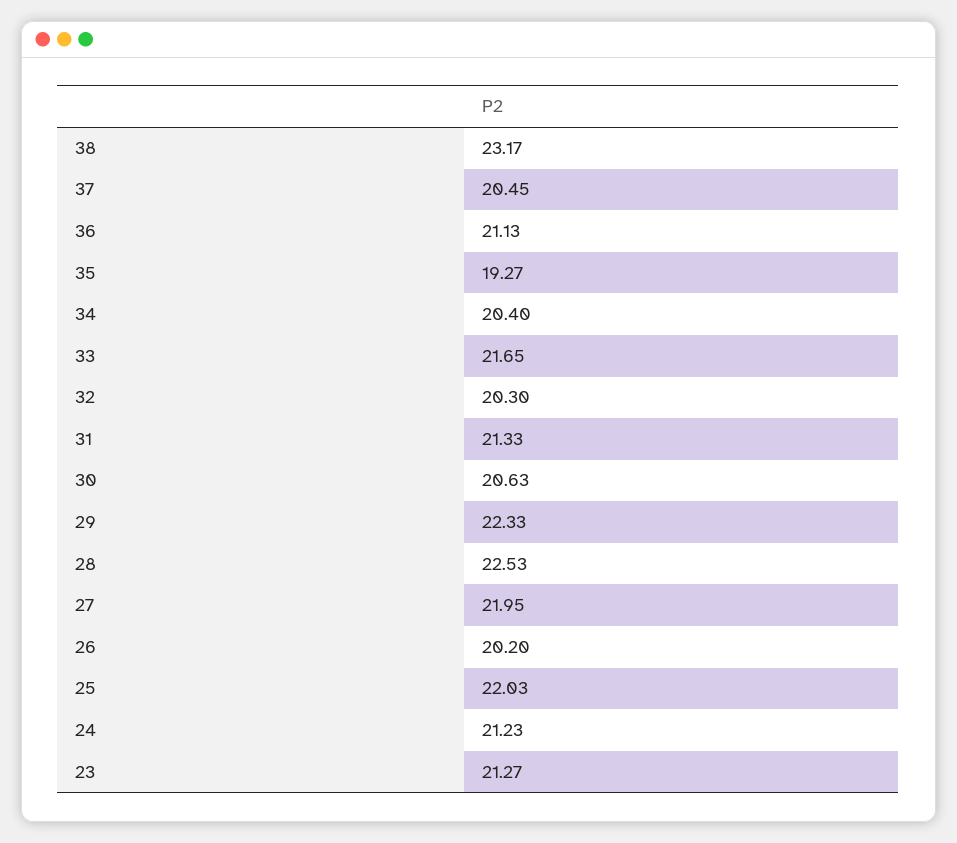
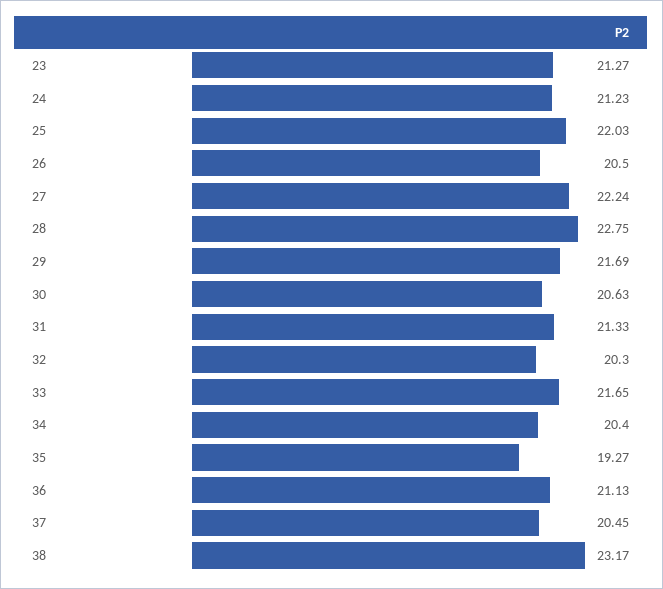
  {
    "38": 23.17,
    "37": 20.45,
    "36": 21.13,
    "35": 19.27,
    "34": 20.4,
    "33": 21.65,
    "32": 20.3,
    "31": 21.33,
    "30": 20.63,
-   "29": 22.33,
+   "29": 21.69,
-   "28": 22.53,
+   "28": 22.75,
-   "27": 21.95,
+   "27": 22.24,
-   "26": 20.2,
+   "26": 20.5,
    "25": 22.03,
    "24": 21.23,
    "23": 21.27
  }

